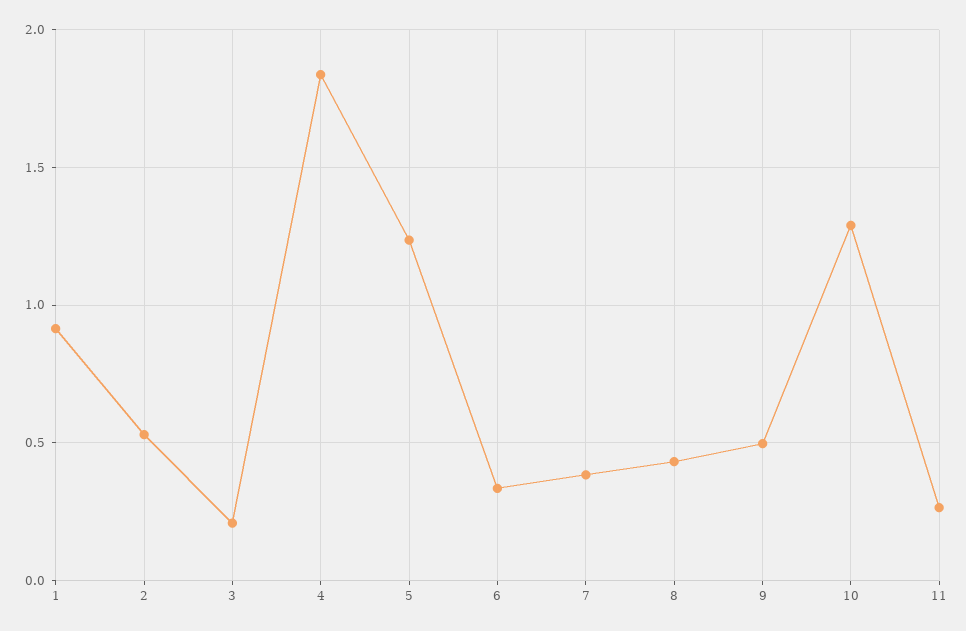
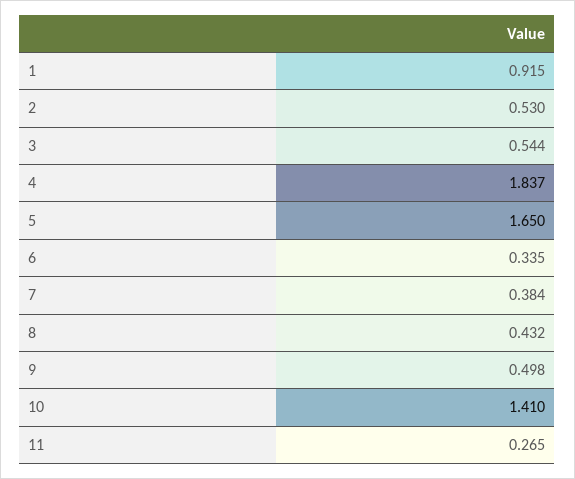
  {
    "1": 0.915,
    "2": 0.53,
-   "3": 0.2,
+   "3": 0.544,
    "4": 1.837,
-   "5": 1.25,
+   "5": 1.65,
    "6": 0.335,
    "7": 0.384,
    "8": 0.432,
    "9": 0.498,
-   "10": 1.3,
+   "10": 1.41,
    "11": 0.265
  }

